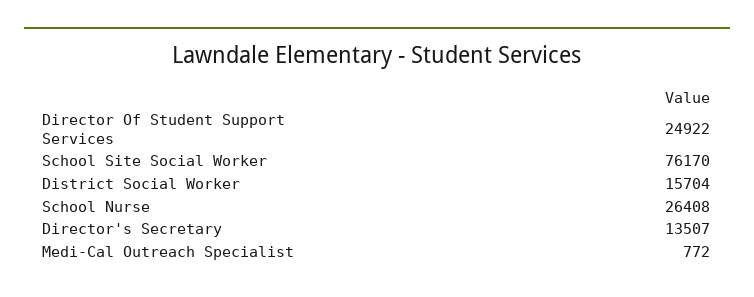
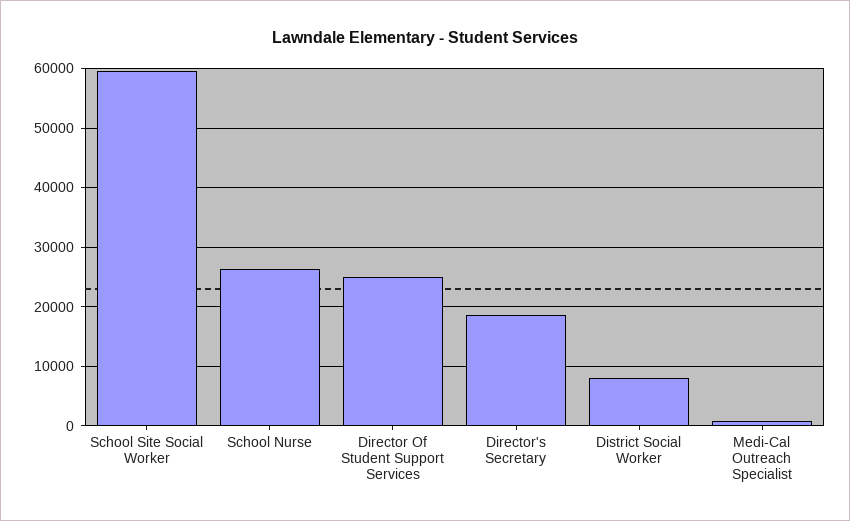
  {
    "Director Of Student Support Services": 24922,
-   "School Site Social Worker": 76170,
+   "School Site Social Worker": 60000,
-   "District Social Worker": 15704,
+   "District Social Worker": 8000,
    "School Nurse": 26408,
-   "Director's Secretary": 13507,
+   "Director's Secretary": 18000,
    "Medi-Cal Outreach Specialist": 772
  }

